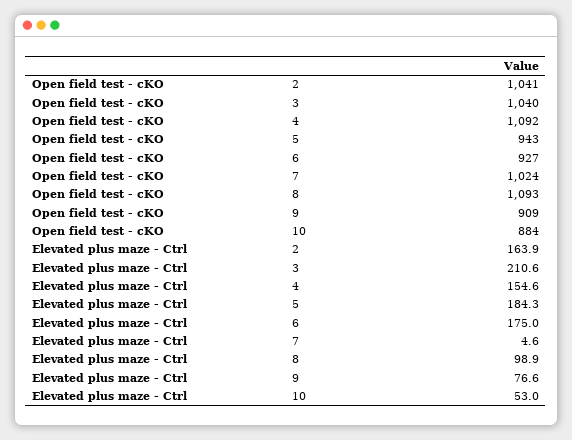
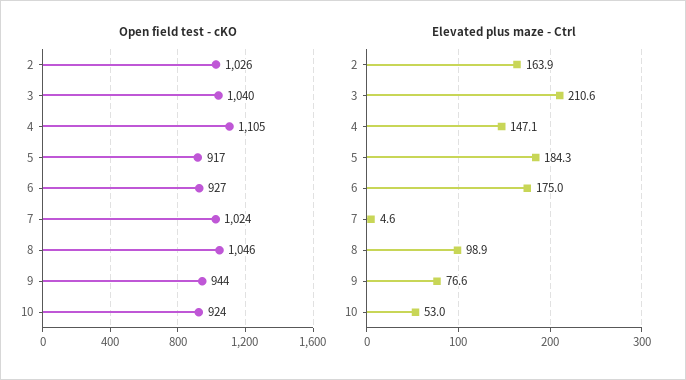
  {
    "Open field test - cKO": {
-     "2": 1041,
+     "2": 1026,
      "3": 1040,
-     "4": 1092,
+     "4": 1105,
-     "5": 943,
+     "5": 917,
      "6": 927,
      "7": 1024,
-     "8": 1093,
+     "8": 1046,
-     "9": 909,
+     "9": 944,
-     "10": 884
+     "10": 924
    },
    "Elevated plus maze - Ctrl": {
      "2": 163.9,
      "3": 210.6,
-     "4": 154.6,
+     "4": 147.1,
      "5": 184.3,
      "6": 175,
      "7": 4.6,
      "8": 98.9,
      "9": 76.6,
      "10": 53
    }
  }

